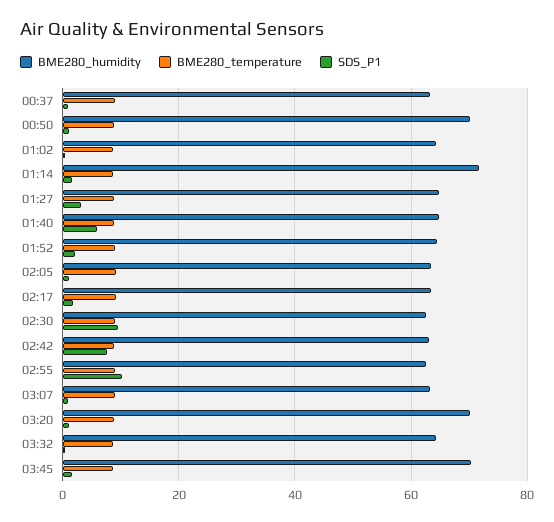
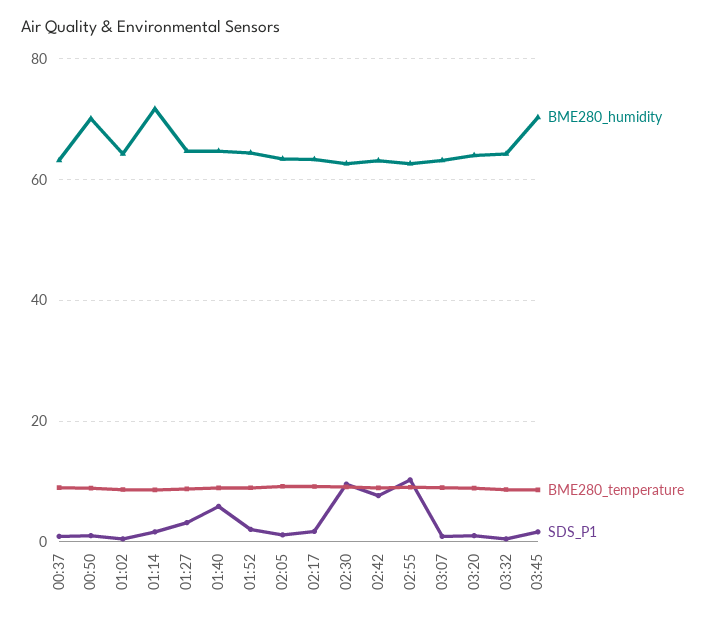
  {
    "BME280_humidity": {
      "00:37": 64,
      "00:50": 70,
      "01:02": 64,
      "01:14": 72,
      "01:27": 64,
      "01:40": 64,
      "01:52": 64,
      "02:05": 64,
      "02:17": 64,
      "02:30": 62,
      "02:42": 64,
      "02:55": 62,
      "03:07": 64,
-     "03:20": 70,
+     "03:20": 64,
      "03:32": 64,
      "03:45": 70
    },
    "BME280_temperature": {
      "00:37": 8,
      "00:50": 8,
      "01:02": 8,
      "01:14": 8,
      "01:27": 8,
      "01:40": 8,
      "01:52": 8,
      "02:05": 10,
      "02:17": 10,
      "02:30": 10,
      "02:42": 8,
      "02:55": 10,
      "03:07": 8,
      "03:20": 8,
      "03:32": 8,
      "03:45": 8
    },
    "SDS_P1": {
      "00:37": 0,
      "00:50": 2,
      "01:02": 0,
      "01:14": 2,
      "01:27": 4,
      "01:40": 6,
      "01:52": 2,
      "02:05": 2,
      "02:17": 2,
      "02:30": 10,
      "02:42": 8,
      "02:55": 10,
      "03:07": 0,
      "03:20": 2,
      "03:32": 0,
      "03:45": 2
    }
  }

